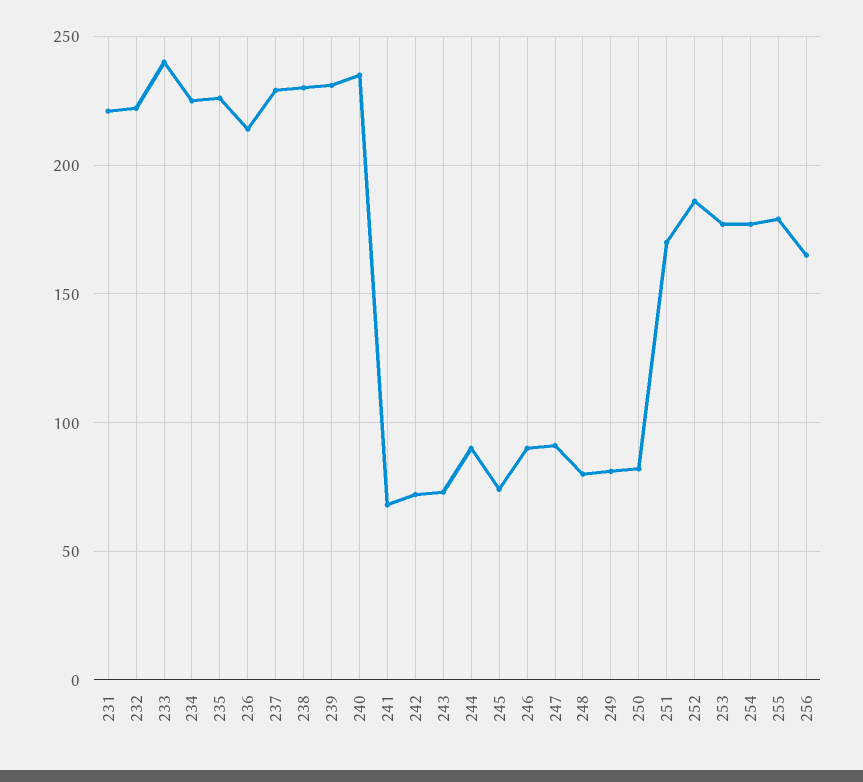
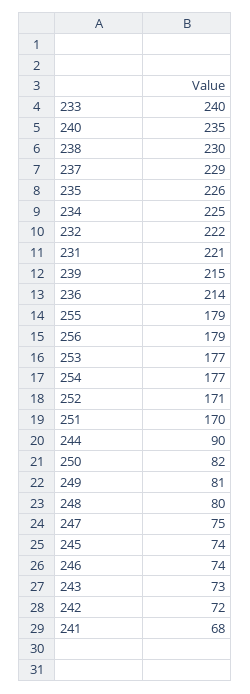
  {
    "231": 221,
    "232": 222,
    "233": 240,
    "234": 225,
    "235": 226,
    "236": 214,
    "237": 229,
    "238": 230,
-   "239": 230,
+   "239": 215,
    "240": 235,
    "241": 68,
    "242": 72,
    "243": 73,
    "244": 90,
    "245": 74,
-   "246": 90,
+   "246": 74,
-   "247": 90,
+   "247": 75,
    "248": 80,
    "249": 81,
    "250": 82,
    "251": 170,
-   "252": 185,
+   "252": 171,
    "253": 177,
    "254": 177,
    "255": 179,
-   "256": 165
+   "256": 179
  }

